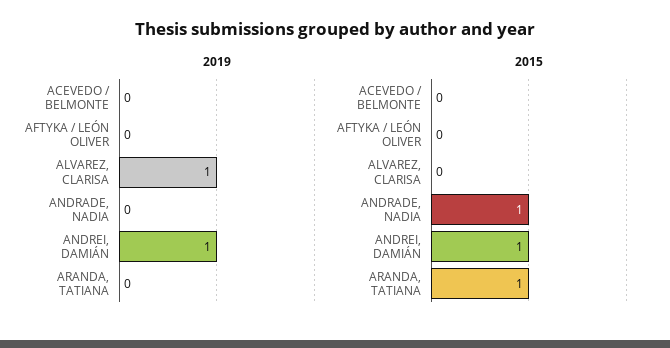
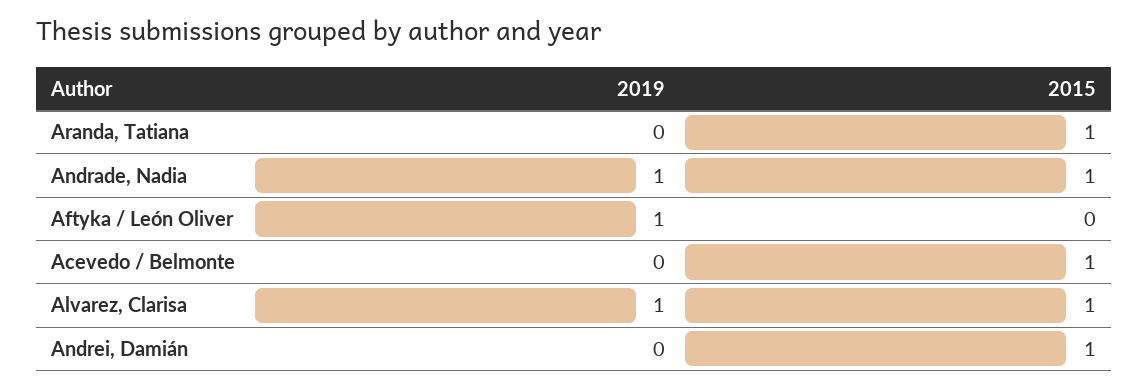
  {
    "2019": {
      "ACEVEDO / BELMONTE": 0,
-     "AFTYKA / LEÓN OLIVER": 0,
+     "AFTYKA / LEÓN OLIVER": 1,
      "ALVAREZ, CLARISA": 1,
-     "ANDRADE, NADIA": 0,
+     "ANDRADE, NADIA": 1,
-     "ANDREI, DAMIÁN": 1,
+     "ANDREI, DAMIÁN": 0,
      "ARANDA, TATIANA": 0
    },
    "2015": {
-     "ACEVEDO / BELMONTE": 0,
+     "ACEVEDO / BELMONTE": 1,
      "AFTYKA / LEÓN OLIVER": 0,
-     "ALVAREZ, CLARISA": 0,
+     "ALVAREZ, CLARISA": 1,
      "ANDRADE, NADIA": 1,
      "ANDREI, DAMIÁN": 1,
      "ARANDA, TATIANA": 1
    }
  }

